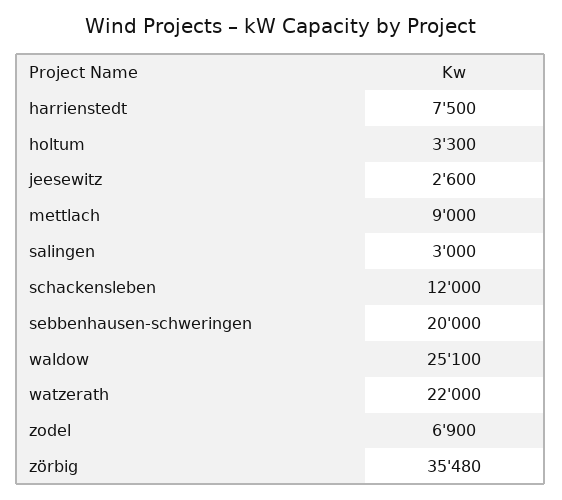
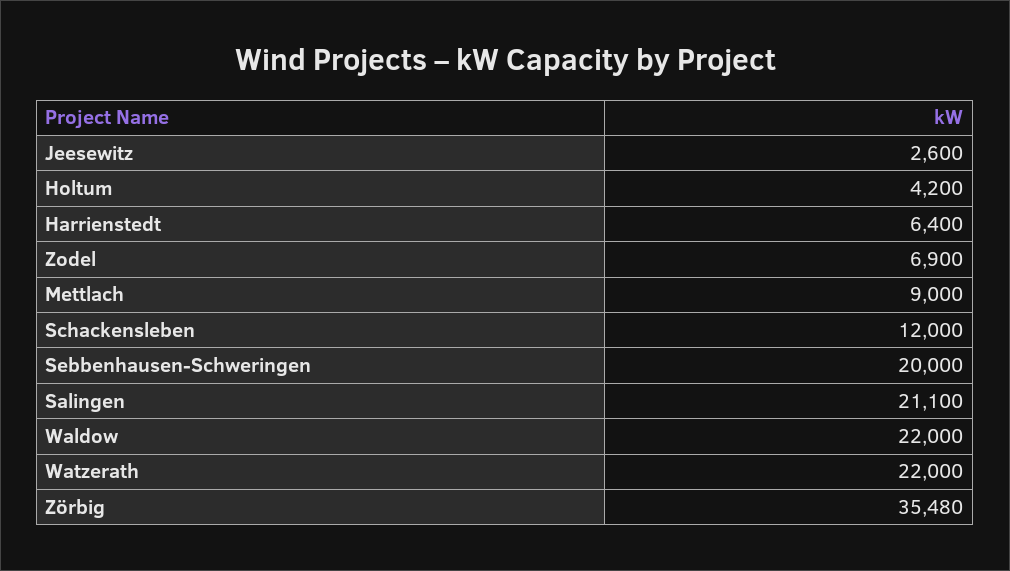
  {
-   "harrienstedt": 7500,
+   "harrienstedt": 6400,
-   "holtum": 3300,
+   "holtum": 4200,
    "jeesewitz": 2600,
    "mettlach": 9000,
-   "salingen": 3000,
+   "salingen": 21100,
    "schackensleben": 12000,
    "sebbenhausen-schweringen": 20000,
-   "waldow": 25100,
+   "waldow": 22000,
    "watzerath": 22000,
    "zodel": 6900,
    "zörbig": 35480
  }

